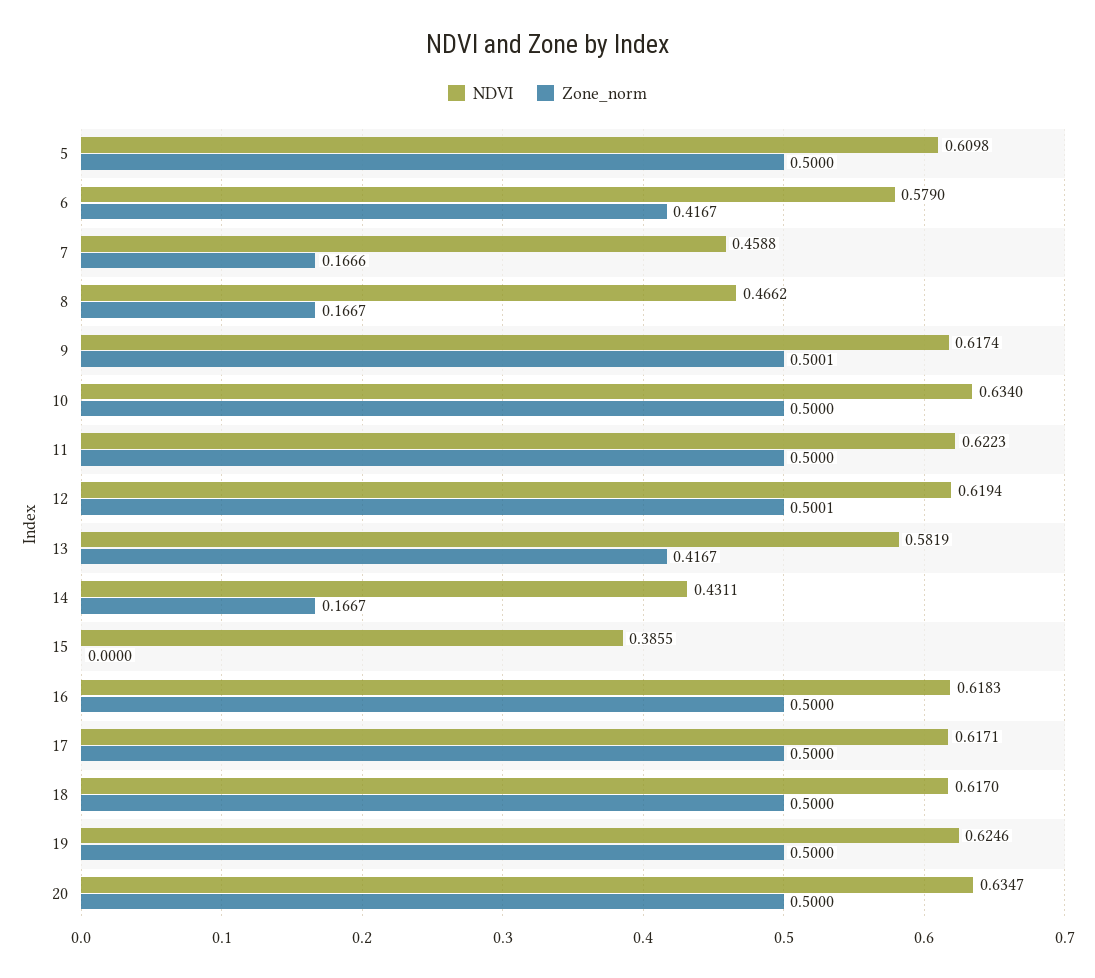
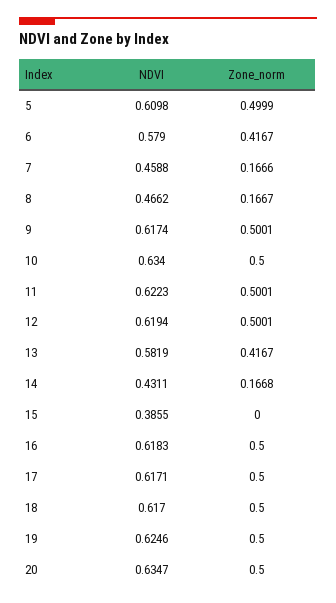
  {
    "NDVI": {
      "5": 0.6098,
      "6": 0.579,
      "7": 0.4588,
      "8": 0.4662,
      "9": 0.6174,
      "10": 0.634,
      "11": 0.6223,
      "12": 0.6194,
      "13": 0.5819,
      "14": 0.4311,
      "15": 0.3855,
      "16": 0.6183,
      "17": 0.6171,
      "18": 0.617,
      "19": 0.6246,
      "20": 0.6347
    },
    "Zone_norm": {
-     "5": 0.5,
+     "5": 0.4999,
      "6": 0.4167,
      "7": 0.1666,
      "8": 0.1667,
      "9": 0.5001,
      "10": 0.5,
-     "11": 0.5,
+     "11": 0.5001,
      "12": 0.5001,
      "13": 0.4167,
-     "14": 0.1667,
+     "14": 0.1668,
      "15": 0,
      "16": 0.5,
      "17": 0.5,
      "18": 0.5,
      "19": 0.5,
      "20": 0.5
    }
  }

